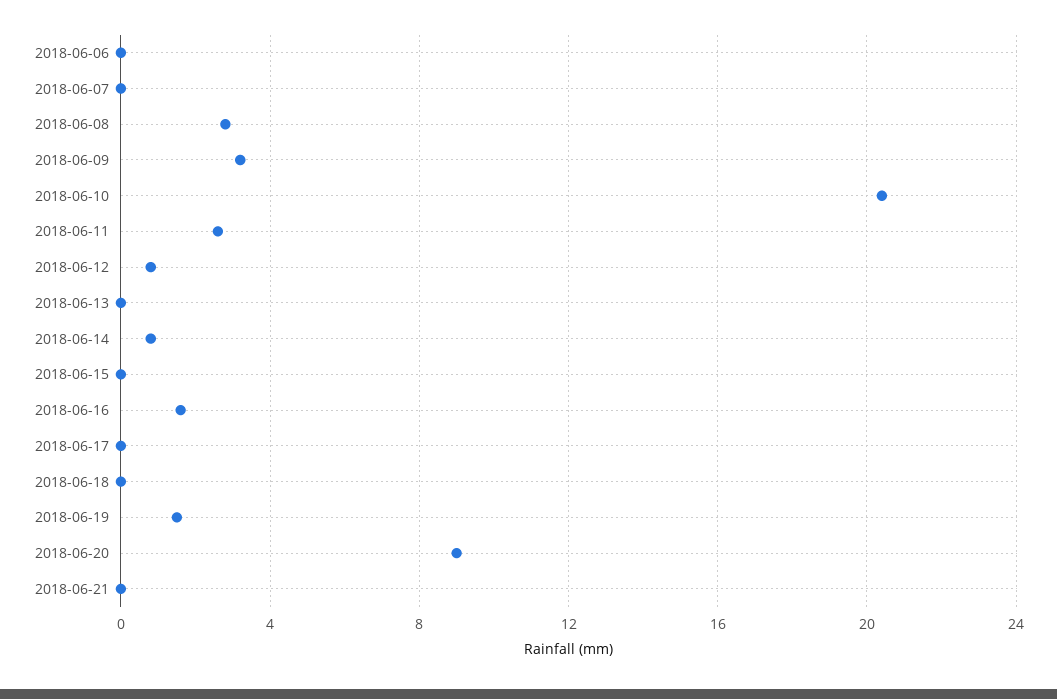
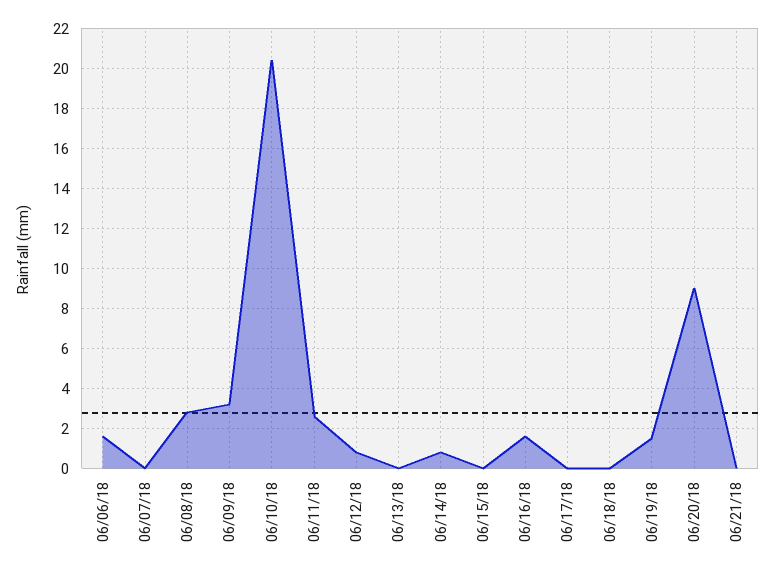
  {
-   "2018-06-06": 0,
+   "2018-06-06": 1.5,
    "2018-06-07": 0,
    "2018-06-08": 3,
    "2018-06-09": 3,
    "2018-06-10": 20.5,
    "2018-06-11": 2.5,
    "2018-06-12": 1,
    "2018-06-13": 0,
    "2018-06-14": 1,
    "2018-06-15": 0,
    "2018-06-16": 1.5,
    "2018-06-17": 0,
    "2018-06-18": 0,
    "2018-06-19": 1.5,
    "2018-06-20": 9,
    "2018-06-21": 0
  }

